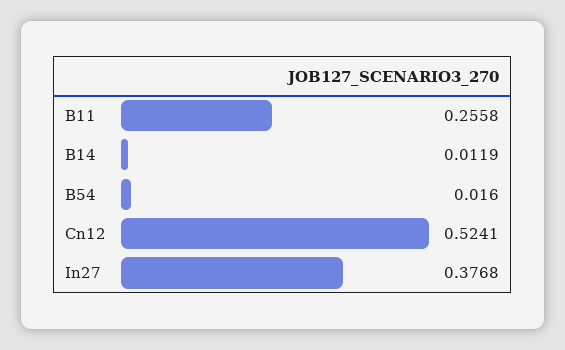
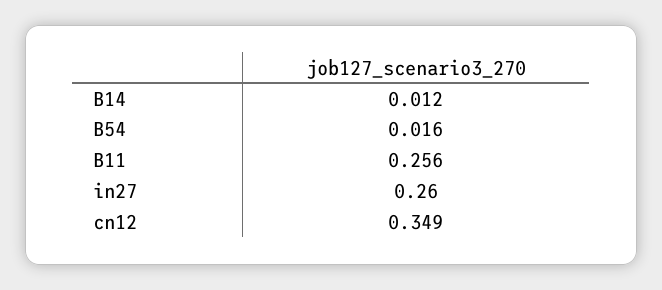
  {
    "B11": 0.2558,
    "B14": 0.0119,
    "B54": 0.016,
-   "Cn12": 0.5241,
+   "Cn12": 0.349,
-   "In27": 0.3768
+   "In27": 0.26
  }

